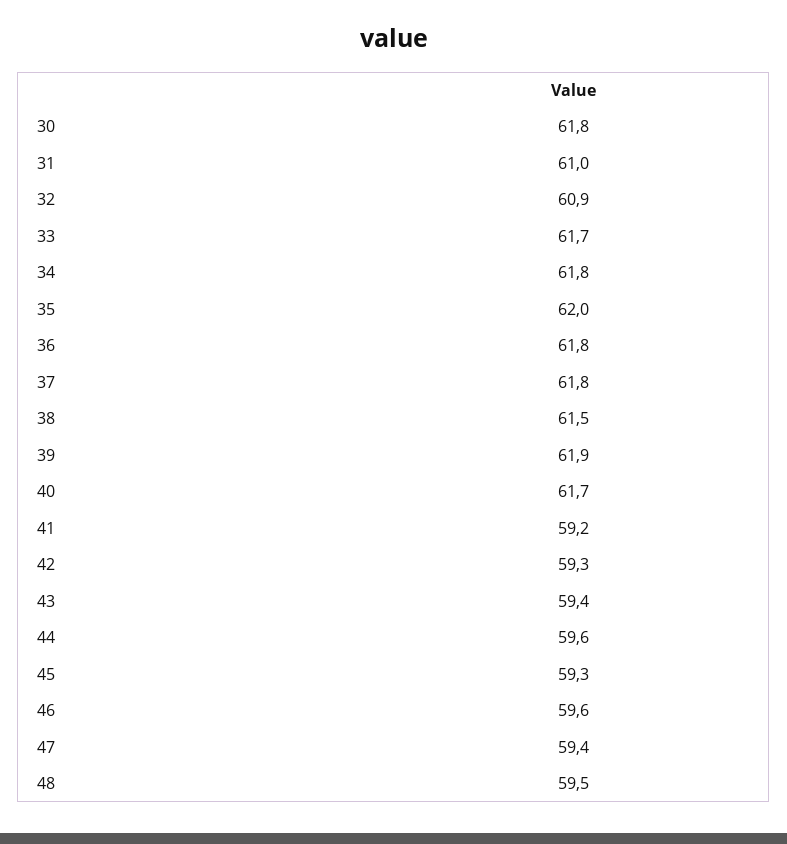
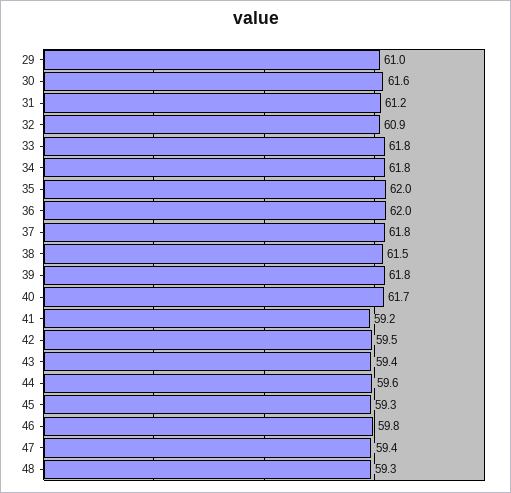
  {
-   "30": 61.8,
+   "30": 61.6,
-   "31": 61,
+   "31": 61.2,
    "32": 60.9,
-   "33": 61.7,
+   "33": 61.8,
    "34": 61.8,
    "35": 62,
-   "36": 61.8,
+   "36": 62,
    "37": 61.8,
    "38": 61.5,
-   "39": 61.9,
+   "39": 61.8,
    "40": 61.7,
    "41": 59.2,
-   "42": 59.3,
+   "42": 59.5,
    "43": 59.4,
    "44": 59.6,
    "45": 59.3,
-   "46": 59.6,
+   "46": 59.8,
    "47": 59.4,
-   "48": 59.5
+   "48": 59.3,
+   "29": 61
  }

